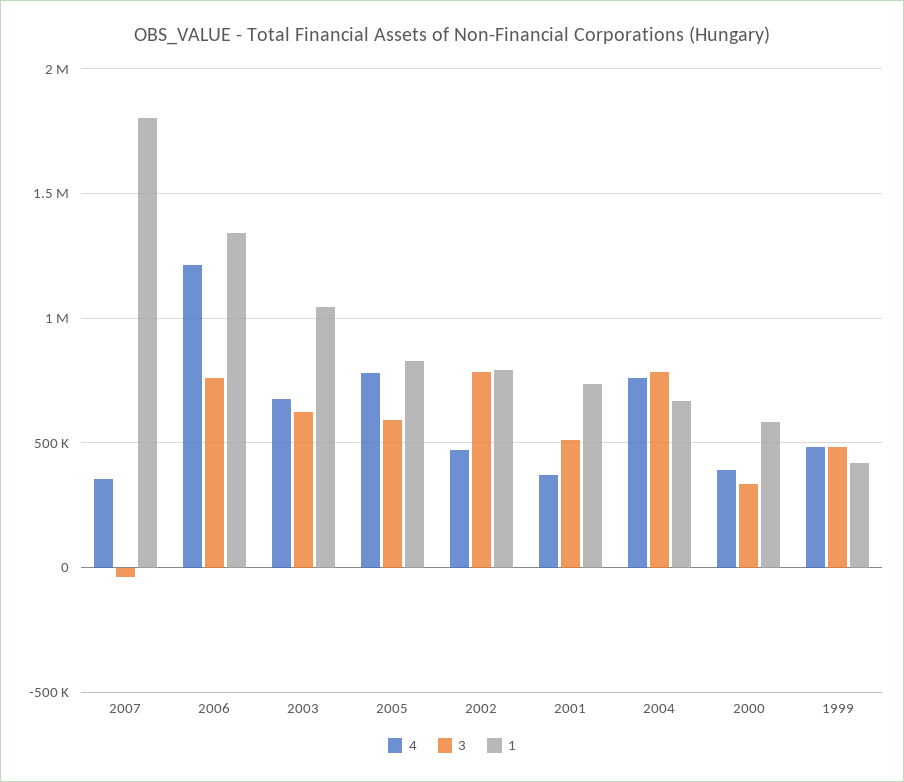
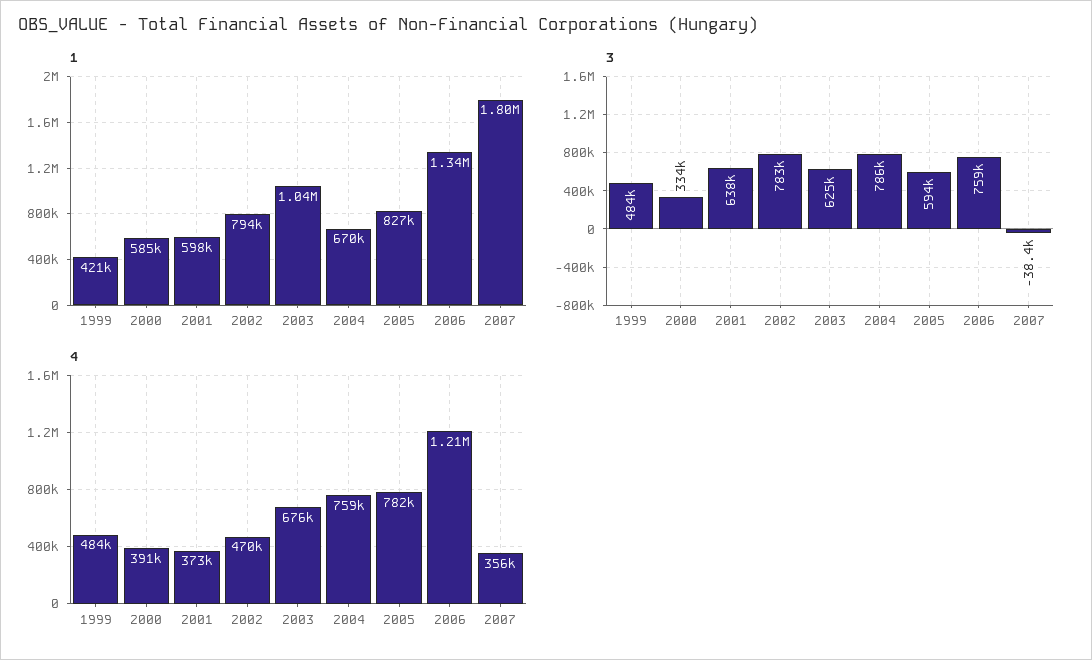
  {
    "4": {
      "2007": 356000,
      "2006": 1210000,
      "2003": 676000,
      "2005": 782000,
      "2002": 470000,
      "2001": 373000,
      "2004": 759000,
      "2000": 391000,
      "1999": 484000
    },
    "3": {
      "2007": -38400,
      "2006": 759000,
      "2003": 625000,
      "2005": 594000,
      "2002": 783000,
-     "2001": 500000,
+     "2001": 638000,
      "2004": 786000,
      "2000": 334000,
      "1999": 484000
    },
    "1": {
      "2007": 1800000,
      "2006": 1340000,
      "2003": 1040000,
      "2005": 827000,
      "2002": 794000,
-     "2001": 750000,
+     "2001": 598000,
      "2004": 670000,
      "2000": 585000,
      "1999": 421000
    }
  }

